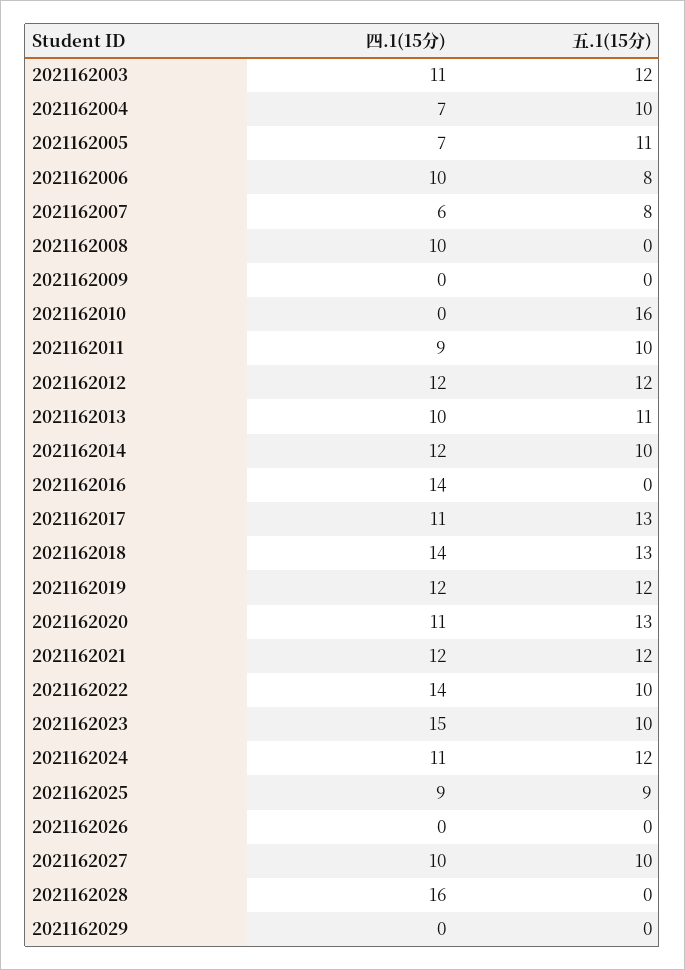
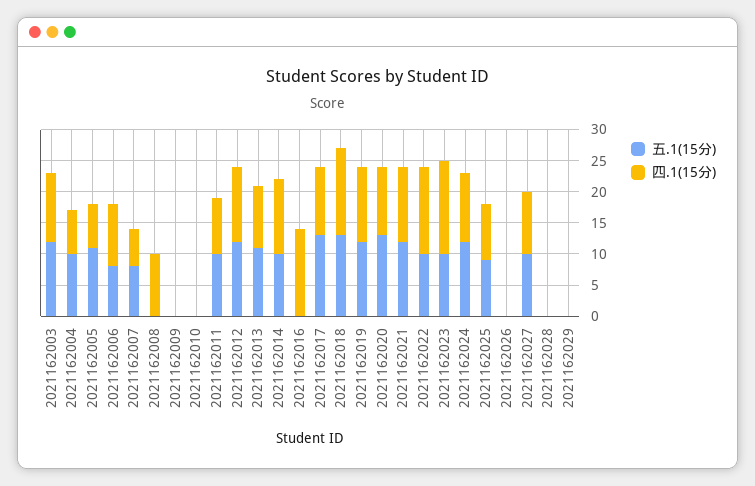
  {
    "四.1(15分)": {
      "2021162003": 11,
      "2021162004": 7,
      "2021162005": 7,
      "2021162006": 10,
      "2021162007": 6,
      "2021162008": 10,
      "2021162009": 0,
      "2021162010": 0,
      "2021162011": 9,
      "2021162012": 12,
      "2021162013": 10,
      "2021162014": 12,
      "2021162016": 14,
      "2021162017": 11,
      "2021162018": 14,
      "2021162019": 12,
      "2021162020": 11,
      "2021162021": 12,
      "2021162022": 14,
      "2021162023": 15,
      "2021162024": 11,
      "2021162025": 9,
      "2021162026": 0,
      "2021162027": 10,
-     "2021162028": 16,
+     "2021162028": 0,
      "2021162029": 0
    },
    "五.1(15分)": {
      "2021162003": 12,
      "2021162004": 10,
      "2021162005": 11,
      "2021162006": 8,
      "2021162007": 8,
      "2021162008": 0,
      "2021162009": 0,
-     "2021162010": 16,
+     "2021162010": 0,
      "2021162011": 10,
      "2021162012": 12,
      "2021162013": 11,
      "2021162014": 10,
      "2021162016": 0,
      "2021162017": 13,
      "2021162018": 13,
      "2021162019": 12,
      "2021162020": 13,
      "2021162021": 12,
      "2021162022": 10,
      "2021162023": 10,
      "2021162024": 12,
      "2021162025": 9,
      "2021162026": 0,
      "2021162027": 10,
      "2021162028": 0,
      "2021162029": 0
    }
  }

